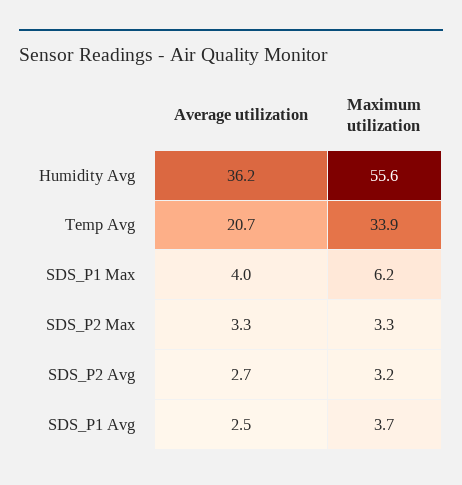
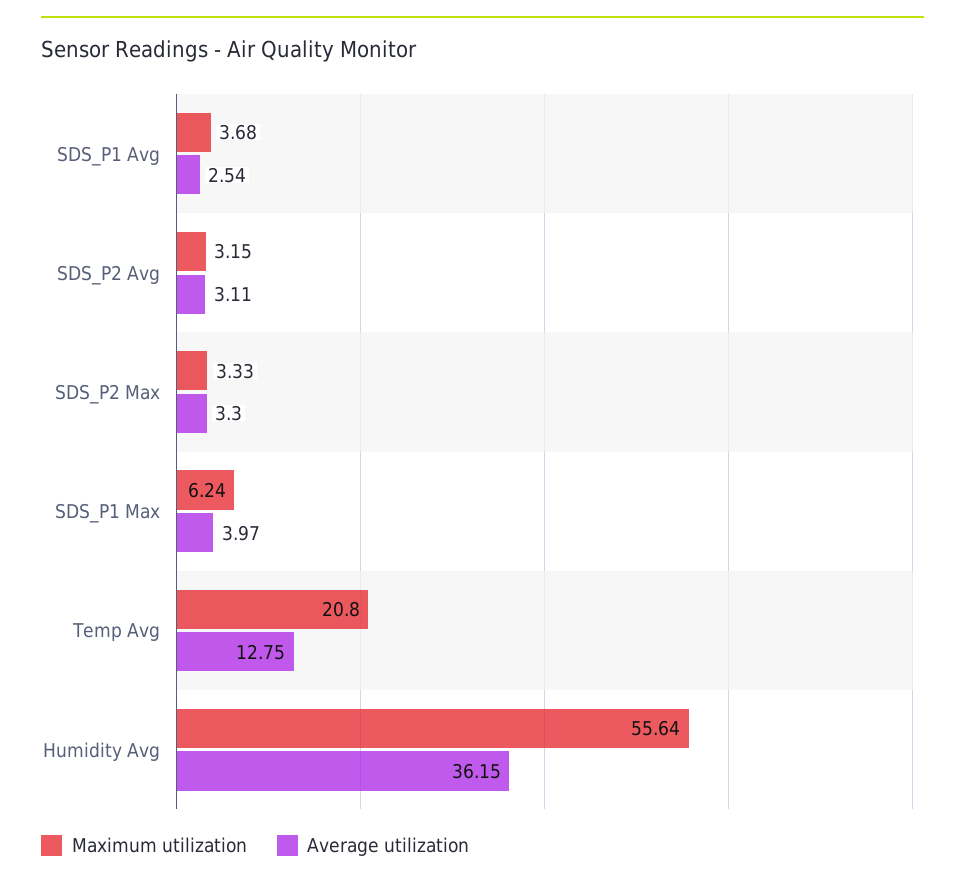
  {
    "Average utilization": {
      "Humidity Avg": 36.15,
-     "Temp Avg": 20.7,
+     "Temp Avg": 12.75,
      "SDS_P1 Max": 3.97,
      "SDS_P2 Max": 3.3,
-     "SDS_P2 Avg": 2.7,
+     "SDS_P2 Avg": 3.11,
      "SDS_P1 Avg": 2.54
    },
    "Maximum utilization": {
      "Humidity Avg": 55.64,
-     "Temp Avg": 33.9,
+     "Temp Avg": 20.8,
      "SDS_P1 Max": 6.24,
      "SDS_P2 Max": 3.33,
      "SDS_P2 Avg": 3.15,
      "SDS_P1 Avg": 3.68
    }
  }

